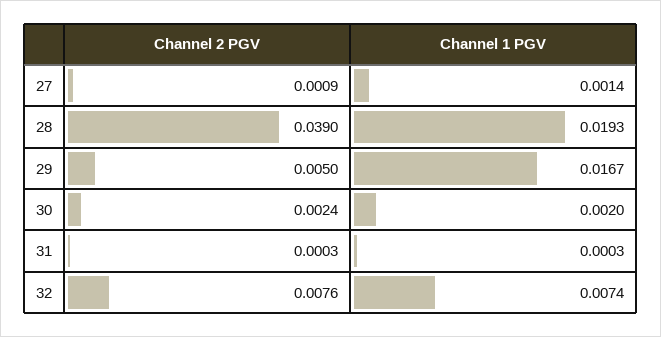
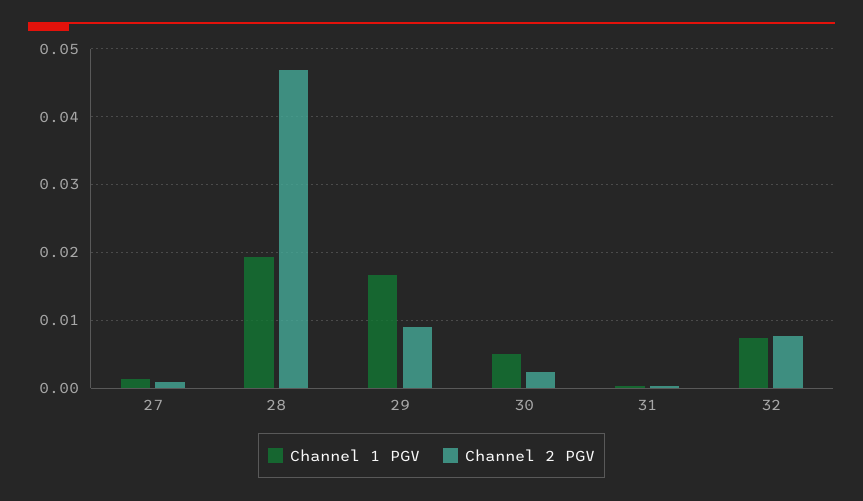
  {
    "Channel 2 PGV": {
      "27": 0.0009,
-     "28": 0.039,
+     "28": 0.047,
-     "29": 0.005,
+     "29": 0.009,
      "30": 0.0024,
      "31": 0.0003,
      "32": 0.0076
    },
    "Channel 1 PGV": {
      "27": 0.0014,
      "28": 0.0193,
      "29": 0.0167,
-     "30": 0.002,
+     "30": 0.005,
      "31": 0.0003,
      "32": 0.0074
    }
  }

